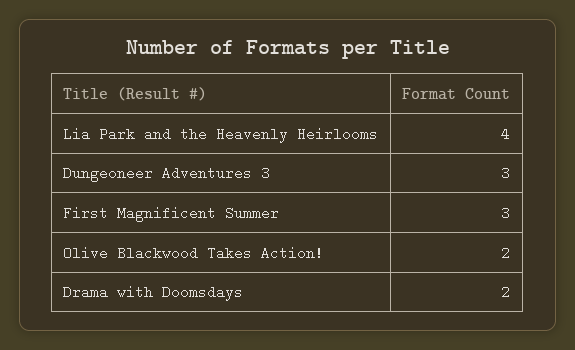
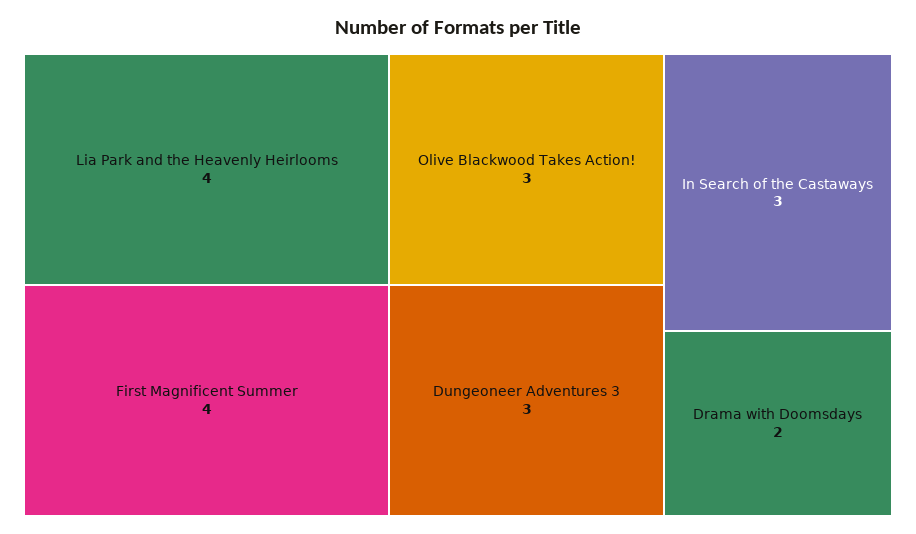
  {
    "Lia Park and the Heavenly Heirlooms": 4,
    "Dungeoneer Adventures 3": 3,
-   "First Magnificent Summer": 3,
+   "First Magnificent Summer": 4,
-   "Olive Blackwood Takes Action!": 2,
+   "Olive Blackwood Takes Action!": 3,
-   "Drama with Doomsdays": 2
+   "Drama with Doomsdays": 2,
+   "In Search of the Castaways": 3
  }

